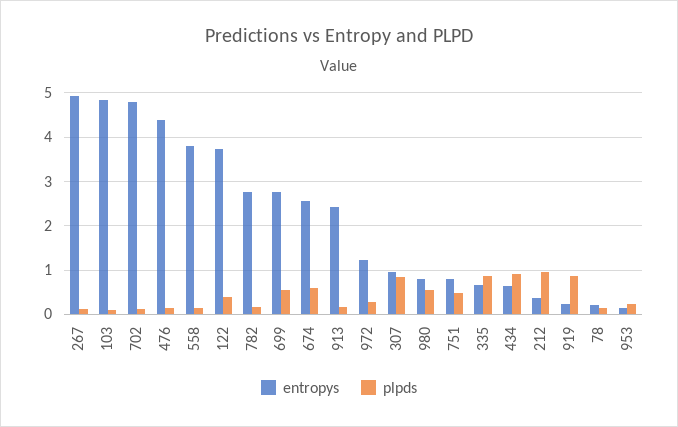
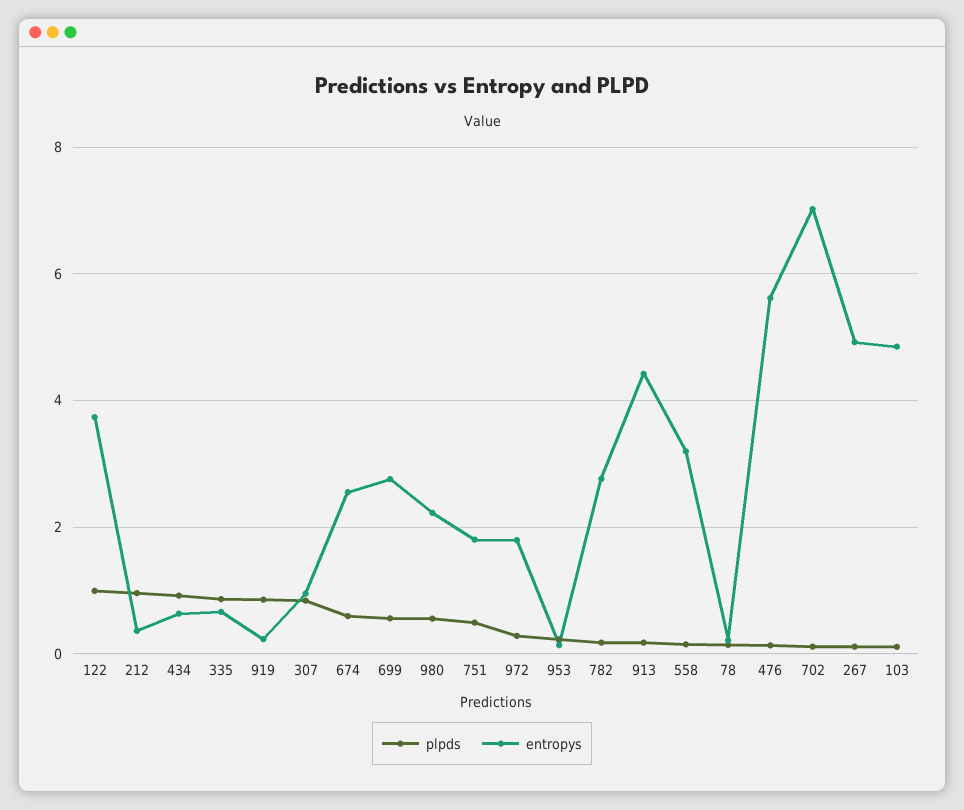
  {
    "entropys": {
      "267": 5,
      "103": 4.8,
-     "702": 4.8,
+     "702": 7,
-     "476": 4.4,
+     "476": 5.6,
-     "558": 3.8,
+     "558": 3.2,
      "122": 3.8,
      "782": 2.8,
      "699": 2.8,
      "674": 2.6,
-     "913": 2.4,
+     "913": 4.4,
-     "972": 1.2,
+     "972": 1.8,
      "307": 1,
-     "980": 0.8,
+     "980": 2.2,
-     "751": 0.8,
+     "751": 1.8,
      "335": 0.6,
      "434": 0.6,
      "212": 0.4,
      "919": 0.2,
      "78": 0.2,
      "953": 0.2
    },
    "plpds": {
      "267": 0.2,
      "103": 0.2,
      "702": 0.2,
      "476": 0.2,
      "558": 0.2,
-     "122": 0.4,
+     "122": 1,
      "782": 0.2,
      "699": 0.6,
      "674": 0.6,
      "913": 0.2,
      "972": 0.2,
      "307": 0.8,
      "980": 0.6,
      "751": 0.4,
      "335": 0.8,
      "434": 1,
      "212": 1,
      "919": 0.8,
      "78": 0.2,
      "953": 0.2
    }
  }

